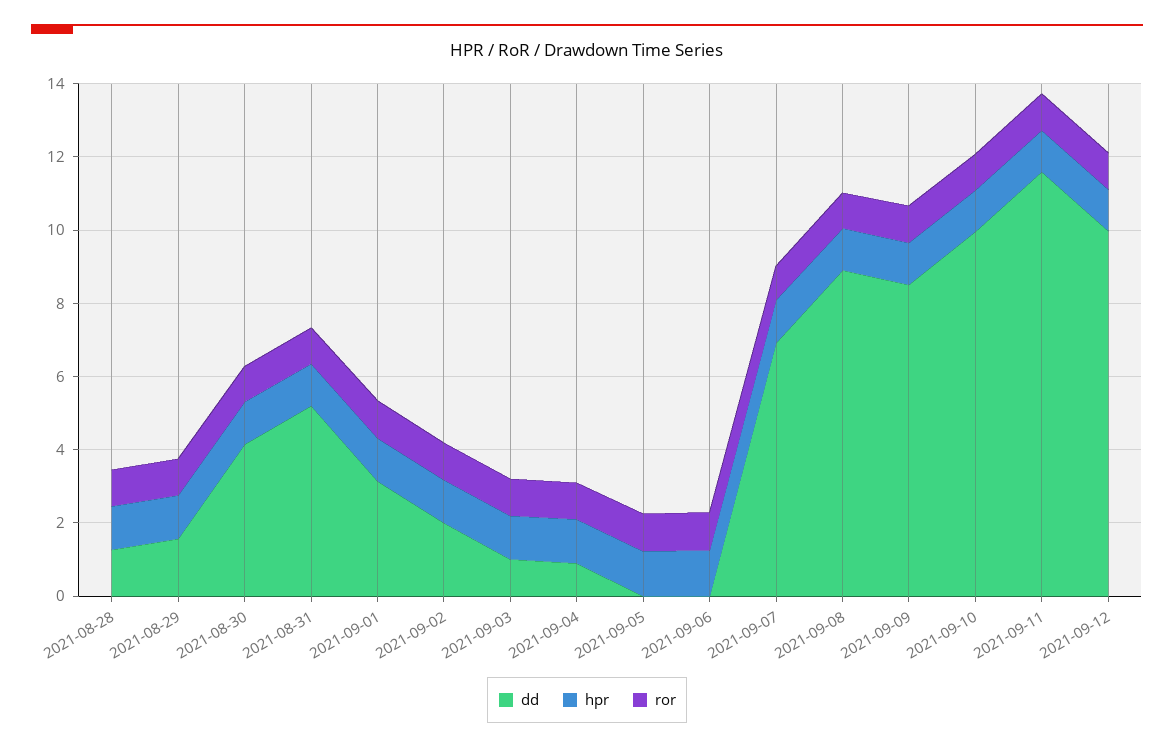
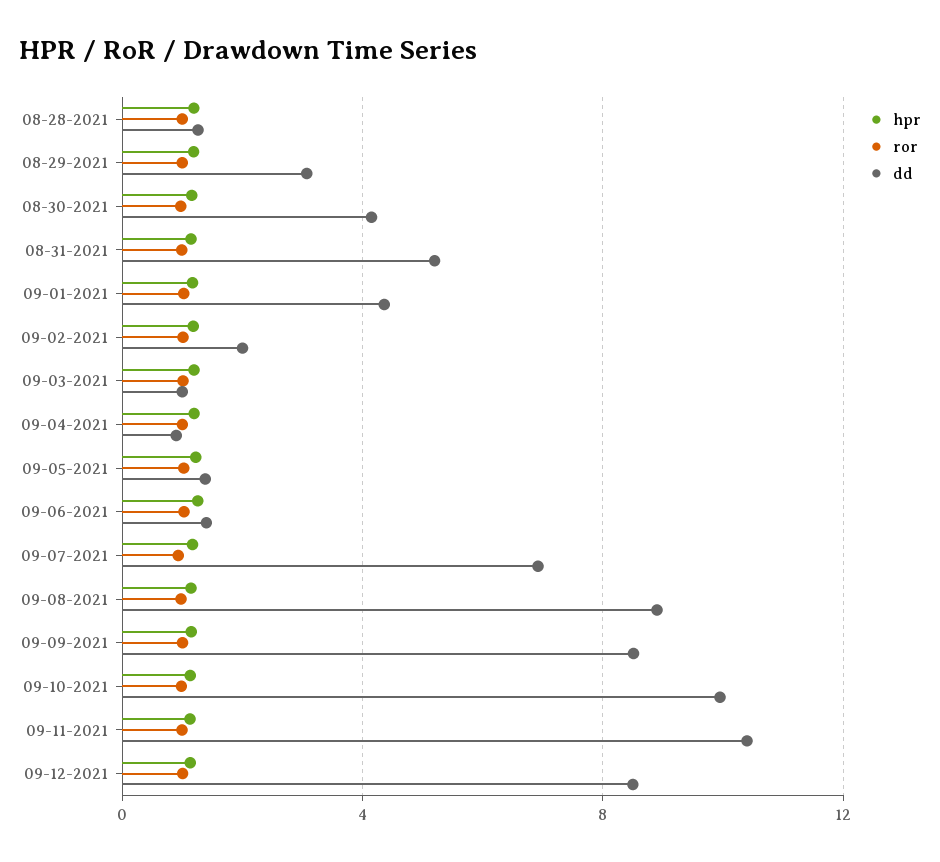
  {
    "dd": {
      "2021-08-28": 1.5,
-     "2021-08-29": 1.5,
+     "2021-08-29": 3,
      "2021-08-30": 4,
      "2021-08-31": 5,
-     "2021-09-01": 3,
+     "2021-09-01": 4.5,
      "2021-09-02": 2,
      "2021-09-03": 1,
      "2021-09-04": 1,
-     "2021-09-05": 0,
+     "2021-09-05": 1.5,
-     "2021-09-06": 0,
+     "2021-09-06": 1.5,
      "2021-09-07": 7,
      "2021-09-08": 9,
      "2021-09-09": 8.5,
      "2021-09-10": 10,
-     "2021-09-11": 11.5,
+     "2021-09-11": 10.5,
-     "2021-09-12": 10
+     "2021-09-12": 8.5
    },
    "hpr": {
      "2021-08-28": 1,
      "2021-08-29": 1,
      "2021-08-30": 1,
      "2021-08-31": 1,
      "2021-09-01": 1,
      "2021-09-02": 1,
      "2021-09-03": 1,
      "2021-09-04": 1,
      "2021-09-05": 1,
      "2021-09-06": 1.5,
      "2021-09-07": 1,
      "2021-09-08": 1,
      "2021-09-09": 1,
      "2021-09-10": 1,
      "2021-09-11": 1,
      "2021-09-12": 1
    },
    "ror": {
      "2021-08-28": 1,
      "2021-08-29": 1,
      "2021-08-30": 1,
      "2021-08-31": 1,
      "2021-09-01": 1,
      "2021-09-02": 1,
      "2021-09-03": 1,
      "2021-09-04": 1,
      "2021-09-05": 1,
      "2021-09-06": 1,
      "2021-09-07": 1,
      "2021-09-08": 1,
      "2021-09-09": 1,
      "2021-09-10": 1,
      "2021-09-11": 1,
      "2021-09-12": 1
    }
  }

